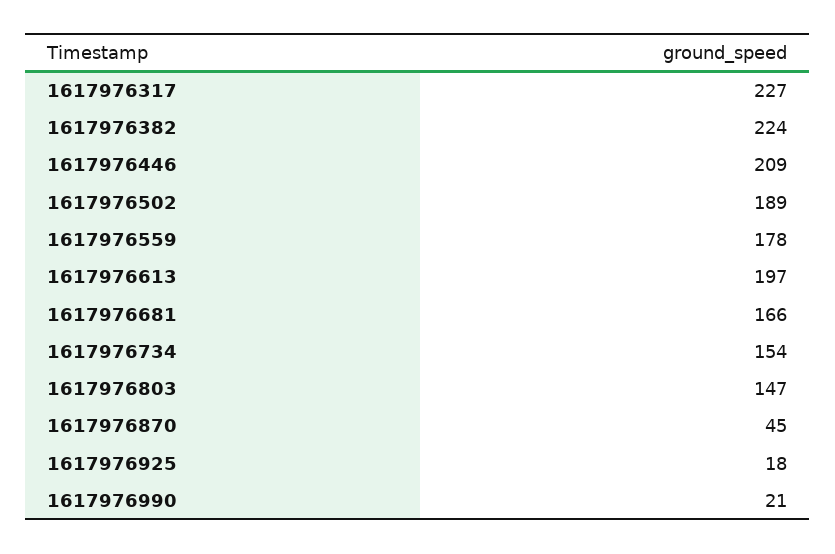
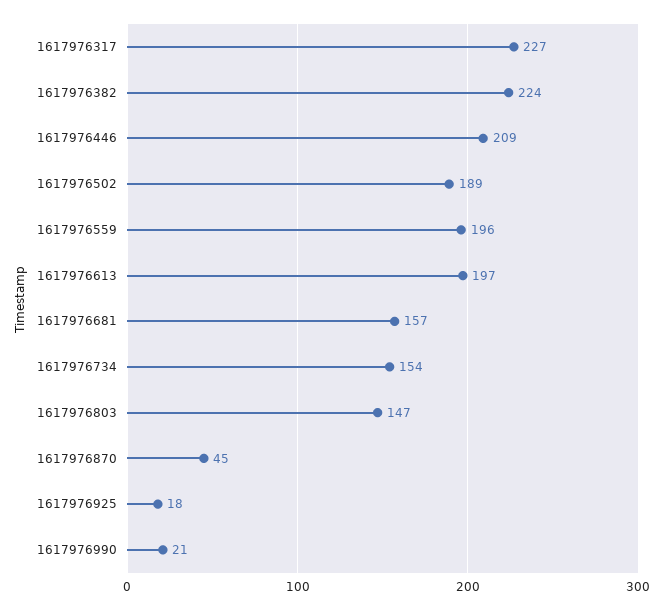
  {
    "1617976317": 227,
    "1617976382": 224,
    "1617976446": 209,
    "1617976502": 189,
-   "1617976559": 178,
+   "1617976559": 196,
    "1617976613": 197,
-   "1617976681": 166,
+   "1617976681": 157,
    "1617976734": 154,
    "1617976803": 147,
    "1617976870": 45,
    "1617976925": 18,
    "1617976990": 21
  }

